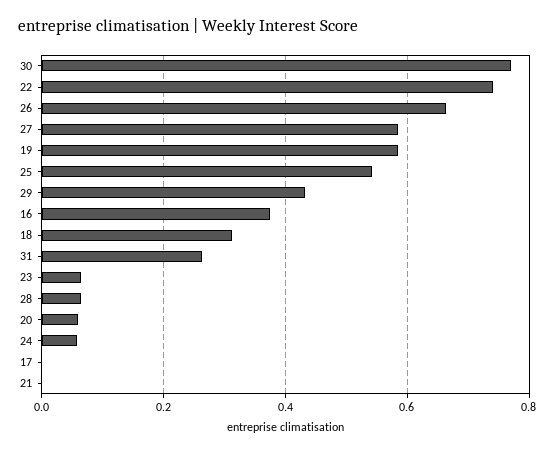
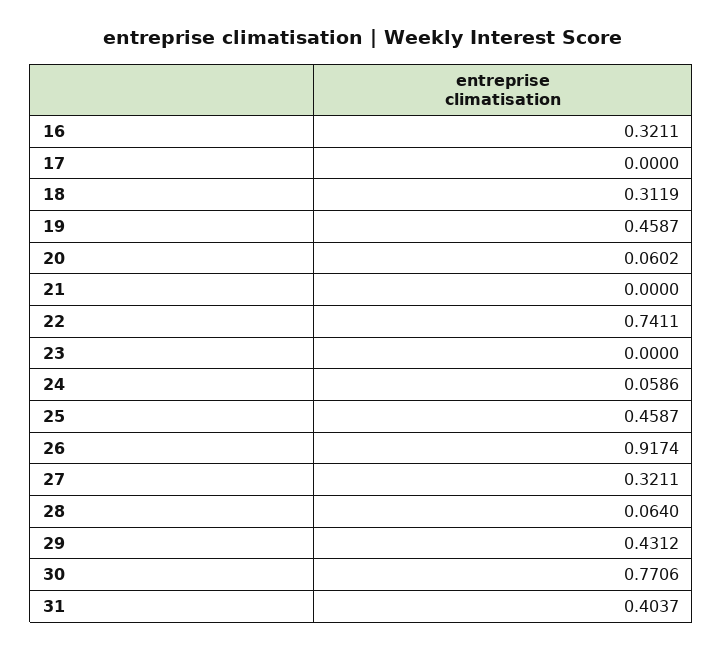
  {
    "30": 0.7706,
    "22": 0.7411,
-   "26": 0.66,
+   "26": 0.9174,
-   "27": 0.58,
+   "27": 0.3211,
-   "19": 0.58,
+   "19": 0.4587,
-   "25": 0.54,
+   "25": 0.4587,
    "29": 0.4312,
-   "16": 0.38,
+   "16": 0.3211,
    "18": 0.3119,
-   "31": 0.26,
+   "31": 0.4037,
-   "23": 0.06,
+   "23": 0,
    "28": 0.064,
    "20": 0.0602,
    "24": 0.0586,
    "17": 0,
    "21": 0
  }

